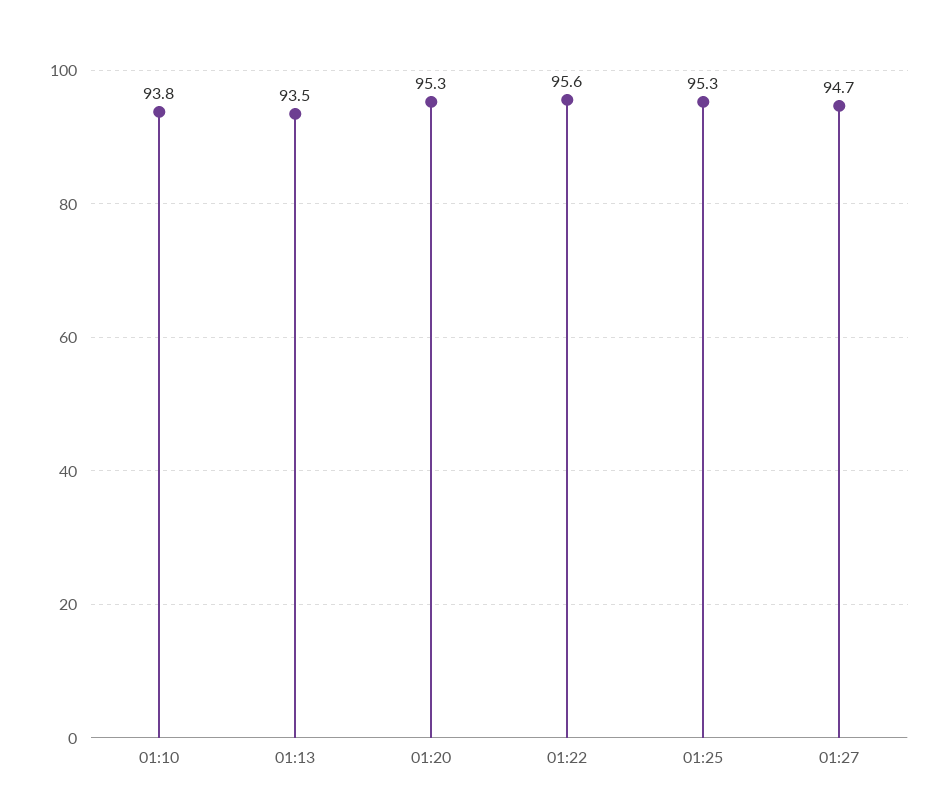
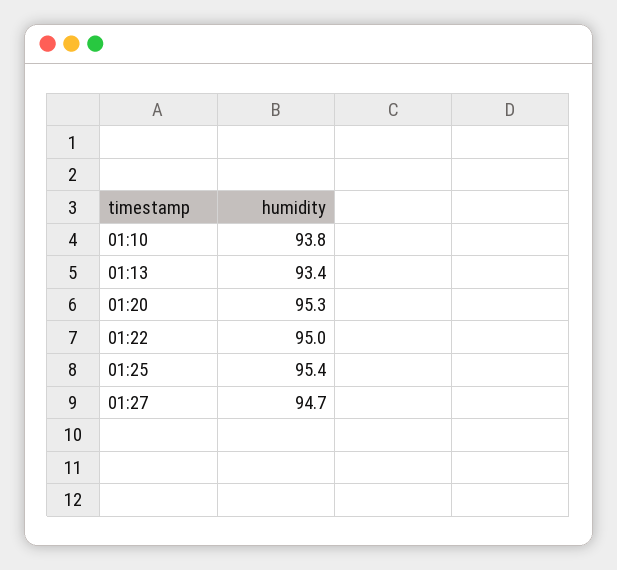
  {
    "01:10": 93.8,
-   "01:13": 93.5,
+   "01:13": 93.4,
    "01:20": 95.3,
-   "01:22": 95.6,
+   "01:22": 95,
-   "01:25": 95.3,
+   "01:25": 95.4,
    "01:27": 94.7
  }

